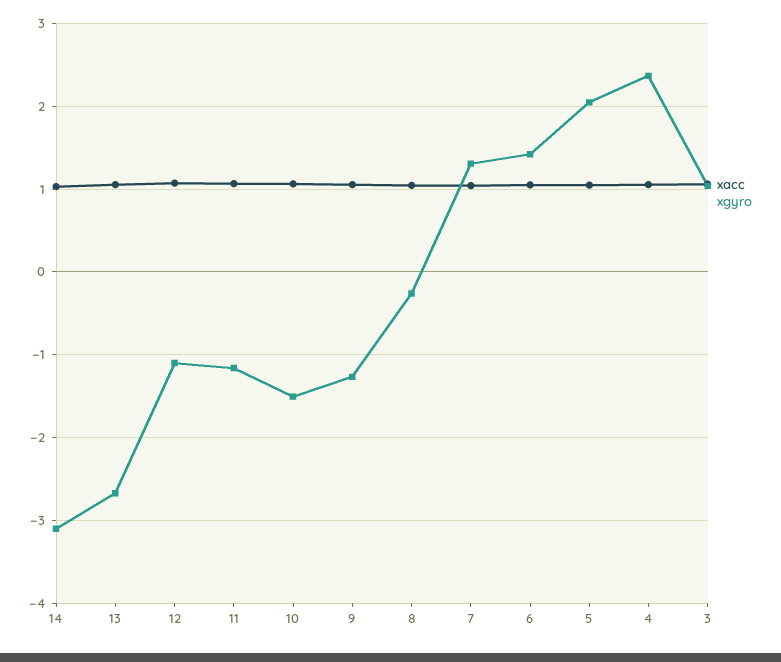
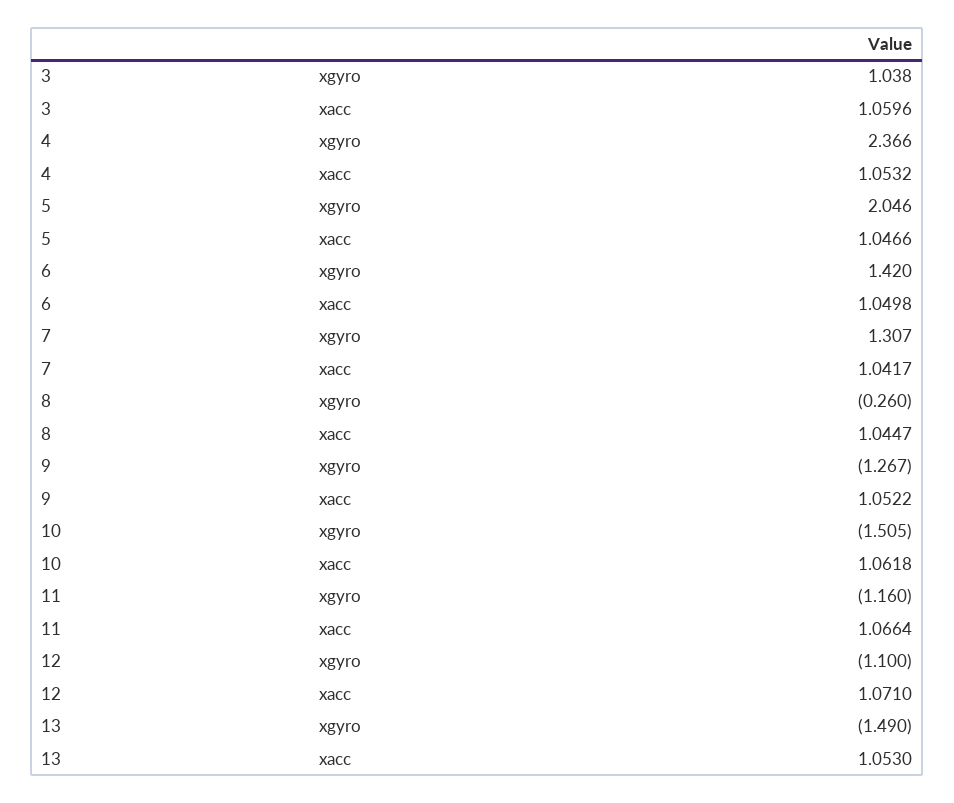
  {
    "xacc": {
-     "14": 1,
      "13": 1.053,
      "12": 1.071,
      "11": 1.0664,
      "10": 1.0618,
      "9": 1.0522,
      "8": 1.0447,
      "7": 1.0417,
      "6": 1.0498,
      "5": 1.0466,
      "4": 1.0532,
      "3": 1.0596
    },
    "xgyro": {
-     "14": -3.1,
-     "13": -2.7,
+     "13": -1.49,
      "12": -1.1,
      "11": -1.16,
      "10": -1.505,
      "9": -1.267,
      "8": -0.26,
      "7": 1.307,
      "6": 1.42,
      "5": 2.046,
      "4": 2.366,
      "3": 1.038
    }
  }

